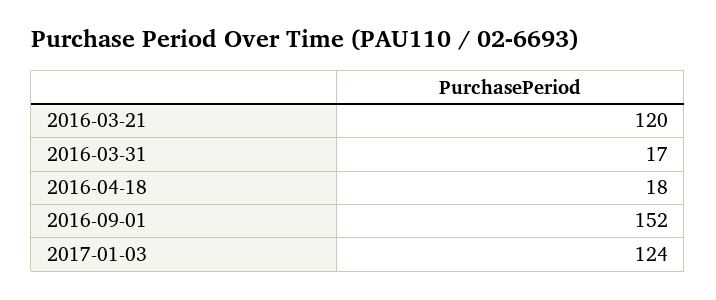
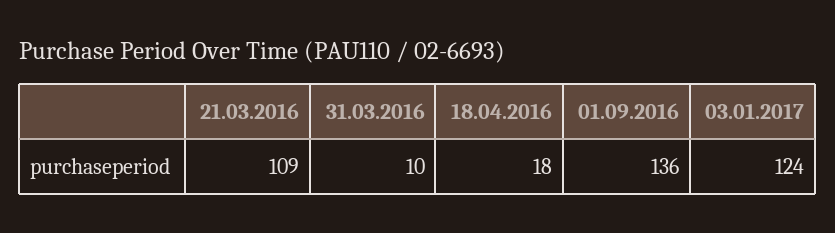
  {
-   "2016-03-21": 120,
+   "2016-03-21": 109,
-   "2016-03-31": 17,
+   "2016-03-31": 10,
    "2016-04-18": 18,
-   "2016-09-01": 152,
+   "2016-09-01": 136,
    "2017-01-03": 124
  }

